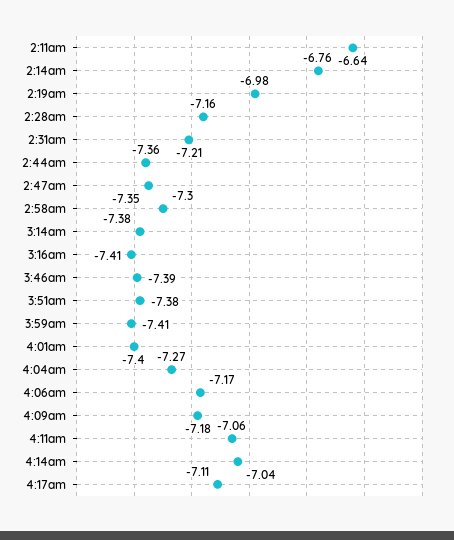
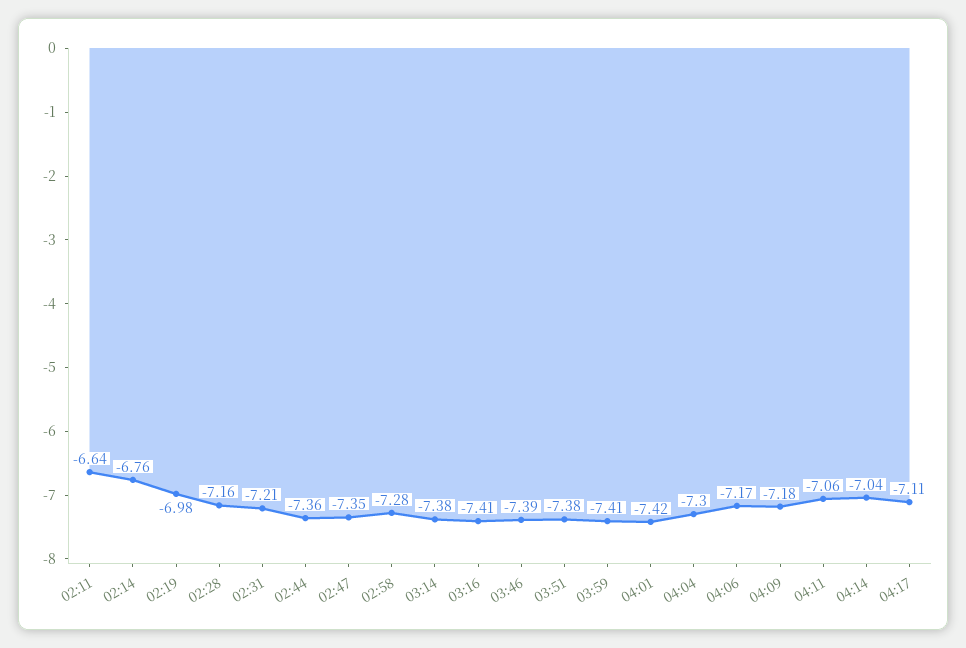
  {
    "2:11am": -6.64,
    "2:14am": -6.76,
    "2:19am": -6.98,
    "2:28am": -7.16,
    "2:31am": -7.21,
    "2:44am": -7.36,
    "2:47am": -7.35,
-   "2:58am": -7.3,
+   "2:58am": -7.28,
    "3:14am": -7.38,
    "3:16am": -7.41,
    "3:46am": -7.39,
    "3:51am": -7.38,
    "3:59am": -7.41,
-   "4:01am": -7.4,
+   "4:01am": -7.42,
-   "4:04am": -7.27,
+   "4:04am": -7.3,
    "4:06am": -7.17,
    "4:09am": -7.18,
    "4:11am": -7.06,
    "4:14am": -7.04,
    "4:17am": -7.11
  }

